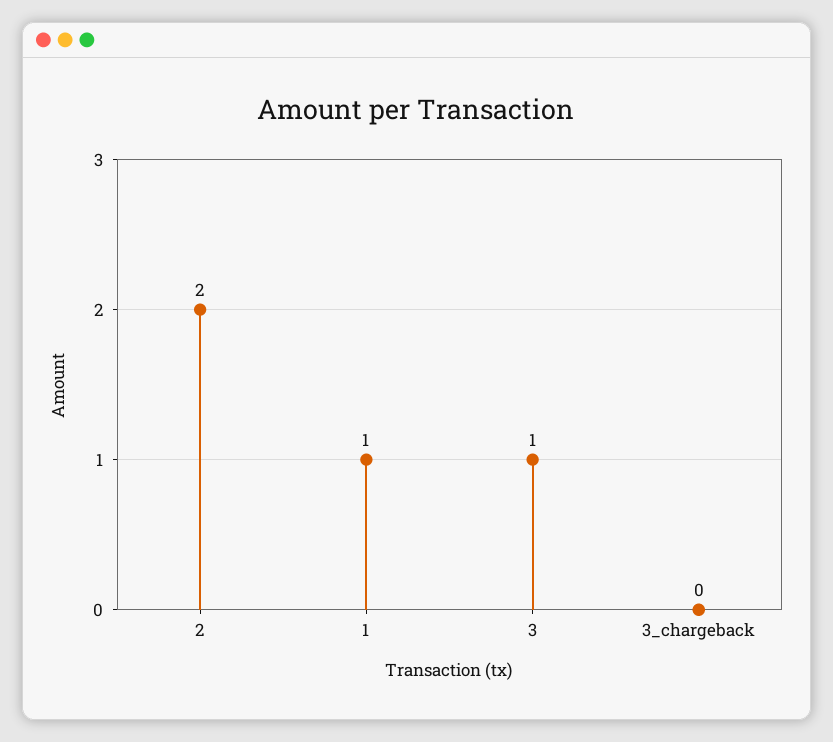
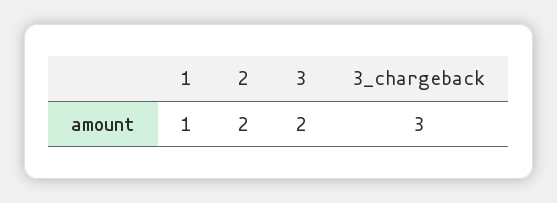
  {
    "2": 2,
    "1": 1,
-   "3": 1,
+   "3": 2,
-   "3_chargeback": 0
+   "3_chargeback": 3
  }

